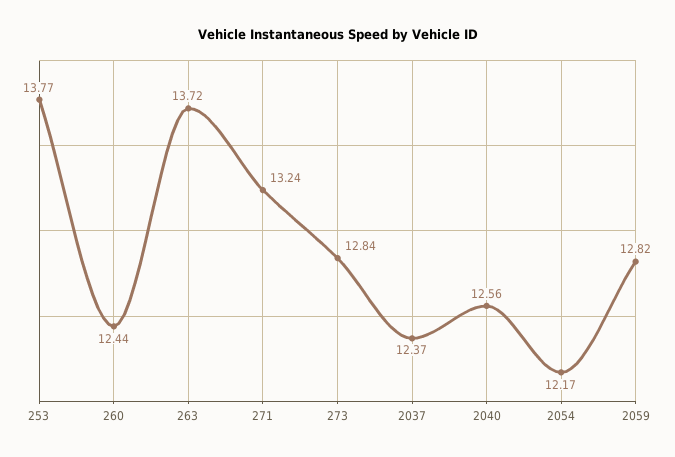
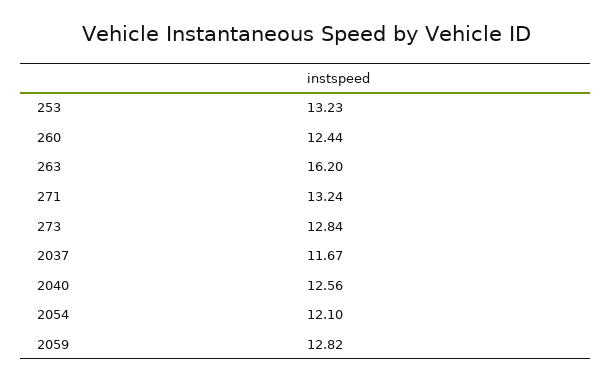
  {
-   "253": 13.77,
+   "253": 13.23,
    "260": 12.44,
-   "263": 13.72,
+   "263": 16.2,
    "271": 13.24,
    "273": 12.84,
-   "2037": 12.37,
+   "2037": 11.67,
    "2040": 12.56,
-   "2054": 12.17,
+   "2054": 12.1,
    "2059": 12.82
  }

